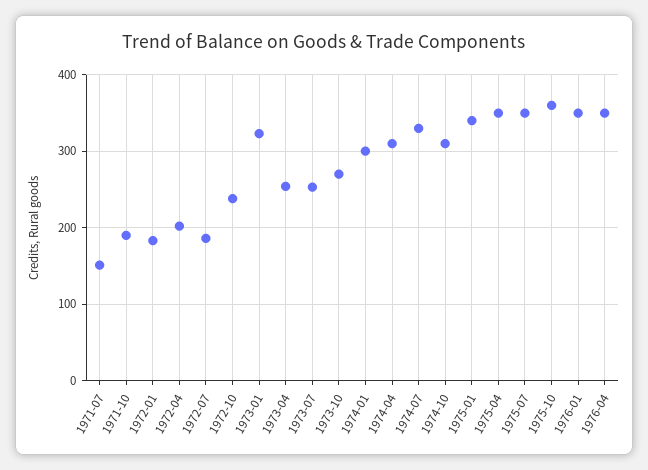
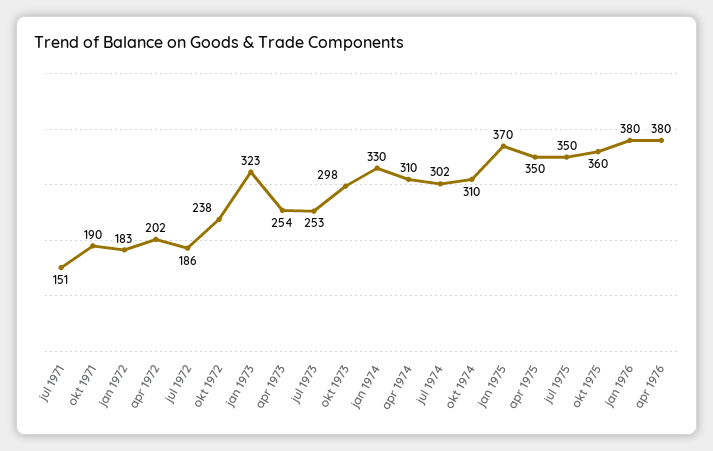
  {
    "1971-07": 151,
    "1971-10": 190,
    "1972-01": 183,
    "1972-04": 202,
    "1972-07": 186,
    "1972-10": 238,
    "1973-01": 323,
    "1973-04": 254,
    "1973-07": 253,
-   "1973-10": 270,
+   "1973-10": 298,
-   "1974-01": 300,
+   "1974-01": 330,
    "1974-04": 310,
-   "1974-07": 330,
+   "1974-07": 302,
    "1974-10": 310,
-   "1975-01": 340,
+   "1975-01": 370,
    "1975-04": 350,
    "1975-07": 350,
    "1975-10": 360,
-   "1976-01": 350,
+   "1976-01": 380,
-   "1976-04": 350
+   "1976-04": 380
  }

